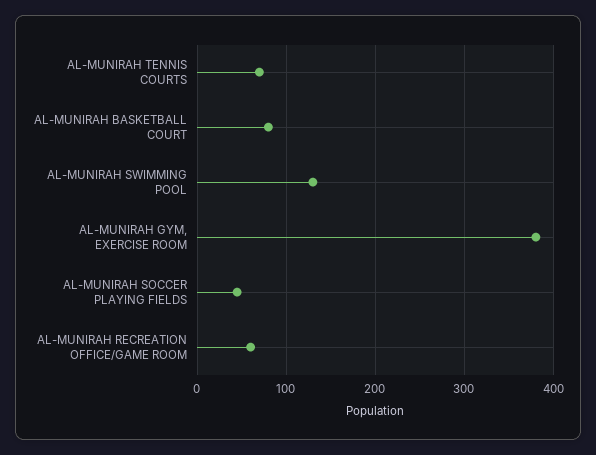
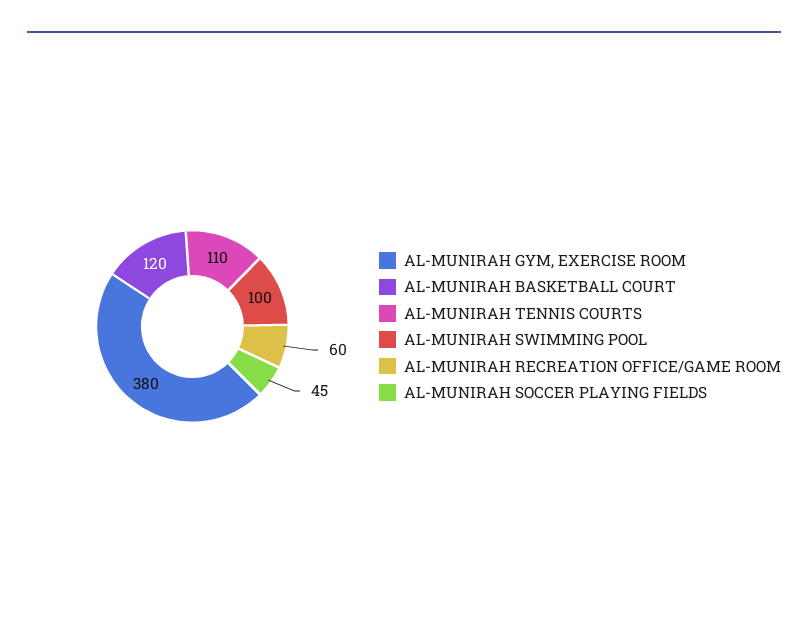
  {
-   "AL-MUNIRAH TENNIS COURTS": 70,
+   "AL-MUNIRAH TENNIS COURTS": 110,
-   "AL-MUNIRAH BASKETBALL COURT": 80,
+   "AL-MUNIRAH BASKETBALL COURT": 120,
-   "AL-MUNIRAH SWIMMING POOL": 130,
+   "AL-MUNIRAH SWIMMING POOL": 100,
    "AL-MUNIRAH GYM, EXERCISE ROOM": 380,
    "AL-MUNIRAH SOCCER PLAYING FIELDS": 45,
    "AL-MUNIRAH RECREATION OFFICE/GAME ROOM": 60
  }

